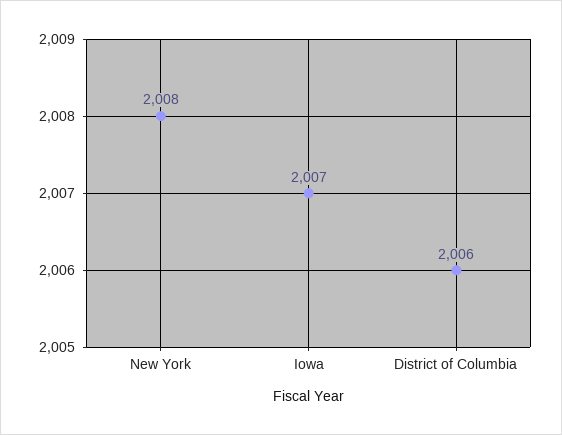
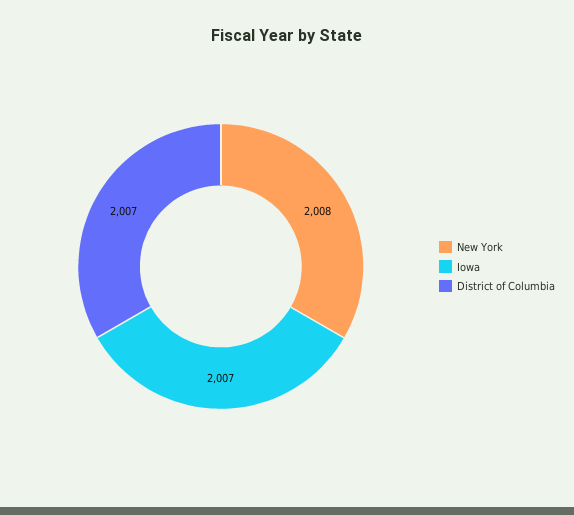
  {
    "New York": 2008,
    "Iowa": 2007,
-   "District of Columbia": 2006
+   "District of Columbia": 2007
  }

